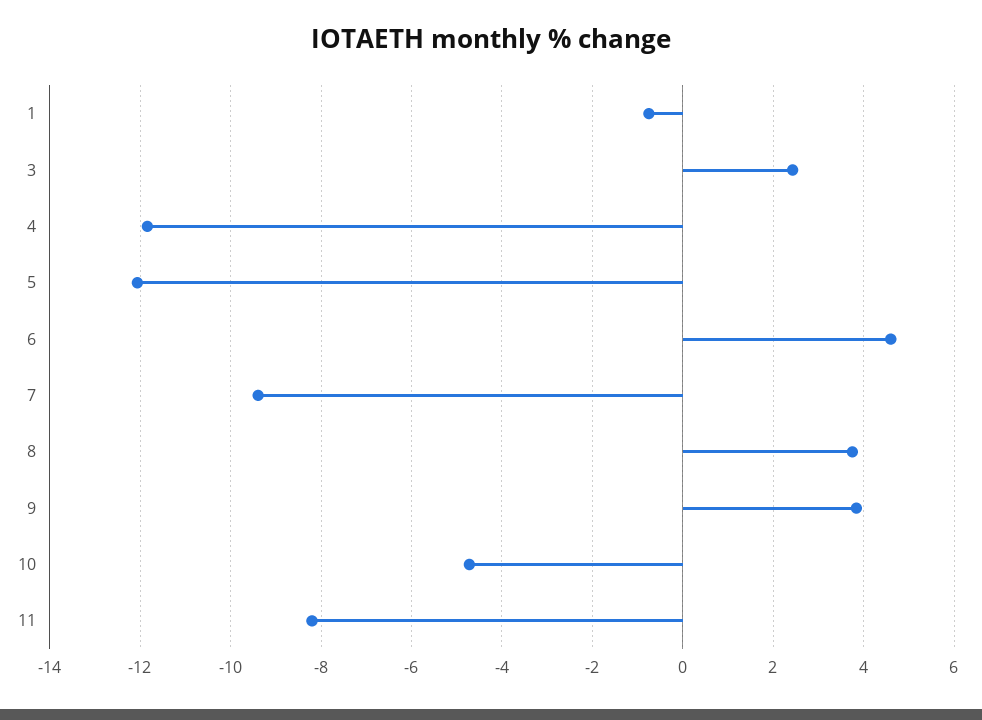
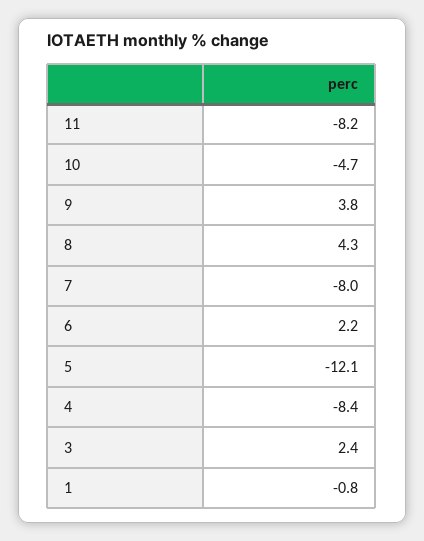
  {
    "1": -0.8,
    "3": 2.4,
-   "4": -11.8,
+   "4": -8.4,
    "5": -12.1,
-   "6": 4.6,
+   "6": 2.2,
-   "7": -9.4,
+   "7": -8,
-   "8": 3.8,
+   "8": 4.3,
    "9": 3.8,
    "10": -4.7,
    "11": -8.2
  }

